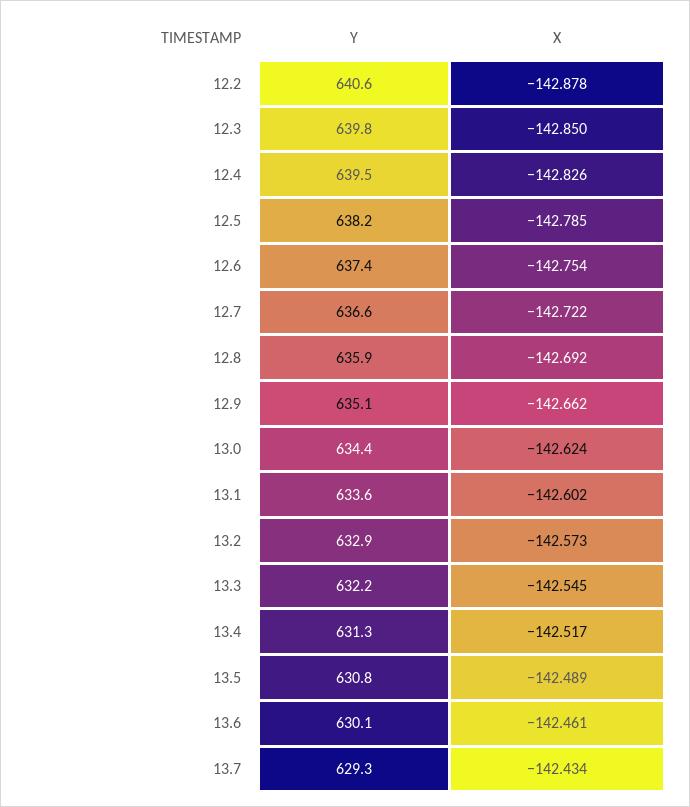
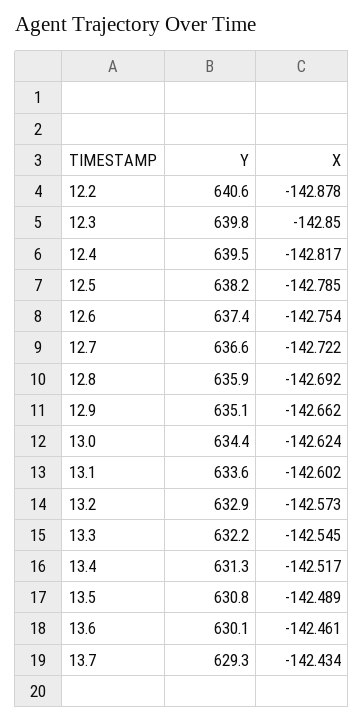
  {
    "Y": {
      "12.2": 640.6,
      "12.3": 639.8,
      "12.4": 639.5,
      "12.5": 638.2,
      "12.6": 637.4,
      "12.7": 636.6,
      "12.8": 635.9,
      "12.9": 635.1,
      "13.0": 634.4,
      "13.1": 633.6,
      "13.2": 632.9,
      "13.3": 632.2,
      "13.4": 631.3,
      "13.5": 630.8,
      "13.6": 630.1,
      "13.7": 629.3
    },
    "X": {
      "12.2": -142.878,
      "12.3": -142.85,
-     "12.4": -142.826,
+     "12.4": -142.817,
      "12.5": -142.785,
      "12.6": -142.754,
      "12.7": -142.722,
      "12.8": -142.692,
      "12.9": -142.662,
      "13.0": -142.624,
      "13.1": -142.602,
      "13.2": -142.573,
      "13.3": -142.545,
      "13.4": -142.517,
      "13.5": -142.489,
      "13.6": -142.461,
      "13.7": -142.434
    }
  }

